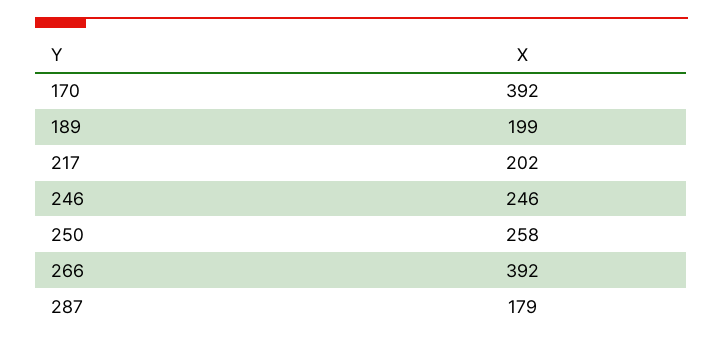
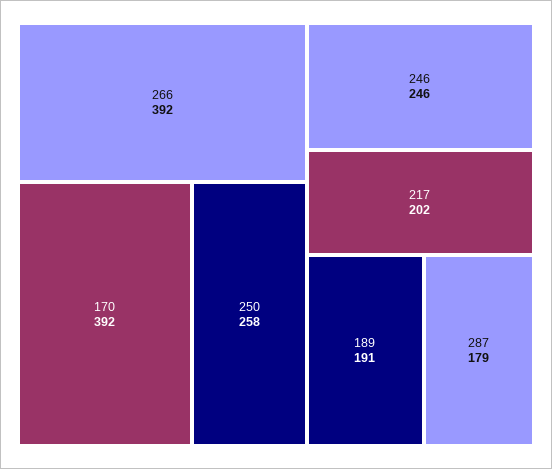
  {
    "170": 392,
-   "189": 199,
+   "189": 191,
    "217": 202,
    "246": 246,
    "250": 258,
    "266": 392,
    "287": 179
  }

